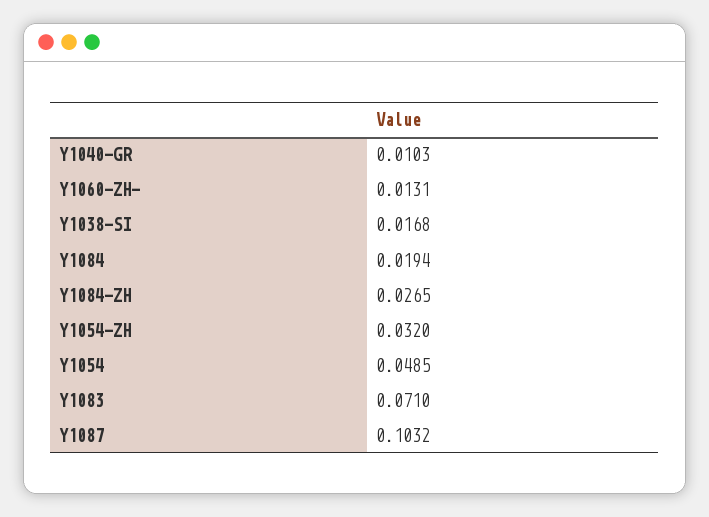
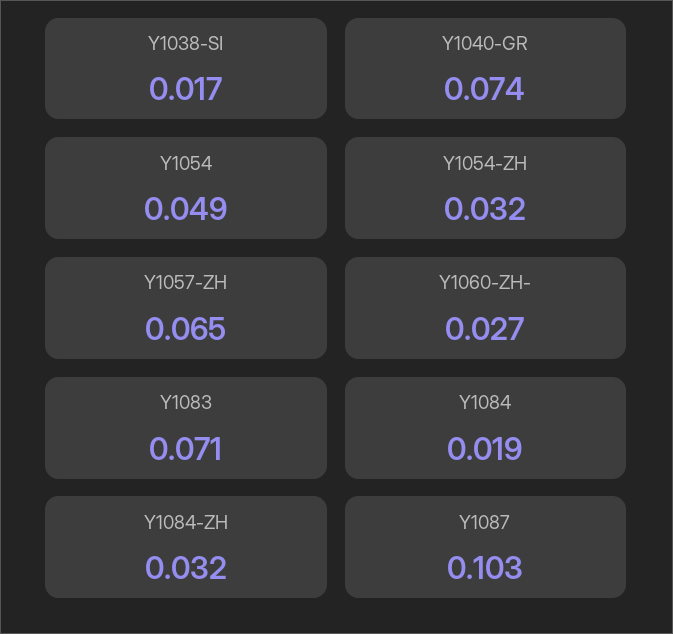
  {
-   "Y1040-GR": 0.0103,
+   "Y1040-GR": 0.074,
-   "Y1060-ZH-": 0.0131,
+   "Y1060-ZH-": 0.027,
    "Y1038-SI": 0.0168,
    "Y1084": 0.0194,
-   "Y1084-ZH": 0.0265,
+   "Y1084-ZH": 0.032,
    "Y1054-ZH": 0.032,
    "Y1054": 0.0485,
    "Y1083": 0.071,
-   "Y1087": 0.1032
+   "Y1087": 0.1032,
+   "Y1057-ZH": 0.065
  }

